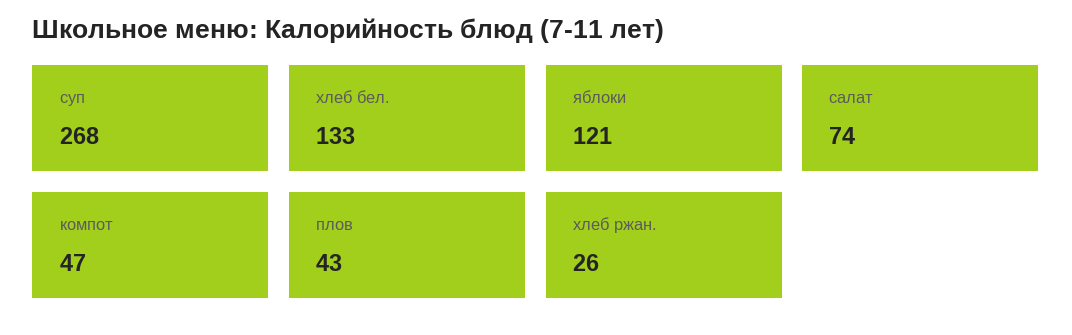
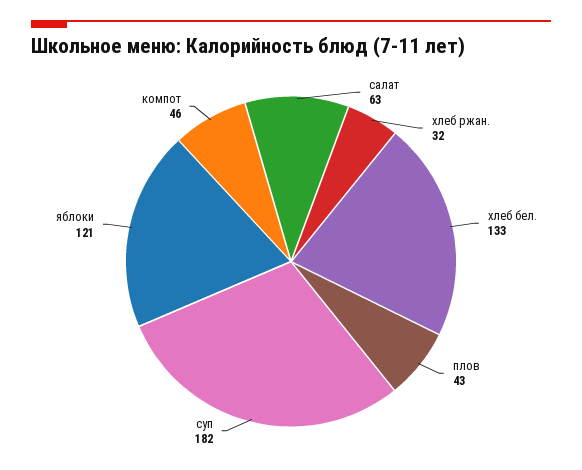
  {
-   "суп": 268,
+   "суп": 182,
    "хлеб бел.": 133,
    "яблоки": 121,
-   "салат": 74,
+   "салат": 63,
-   "компот": 47,
+   "компот": 46,
    "плов": 43,
-   "хлеб ржан.": 26
+   "хлеб ржан.": 32
  }

